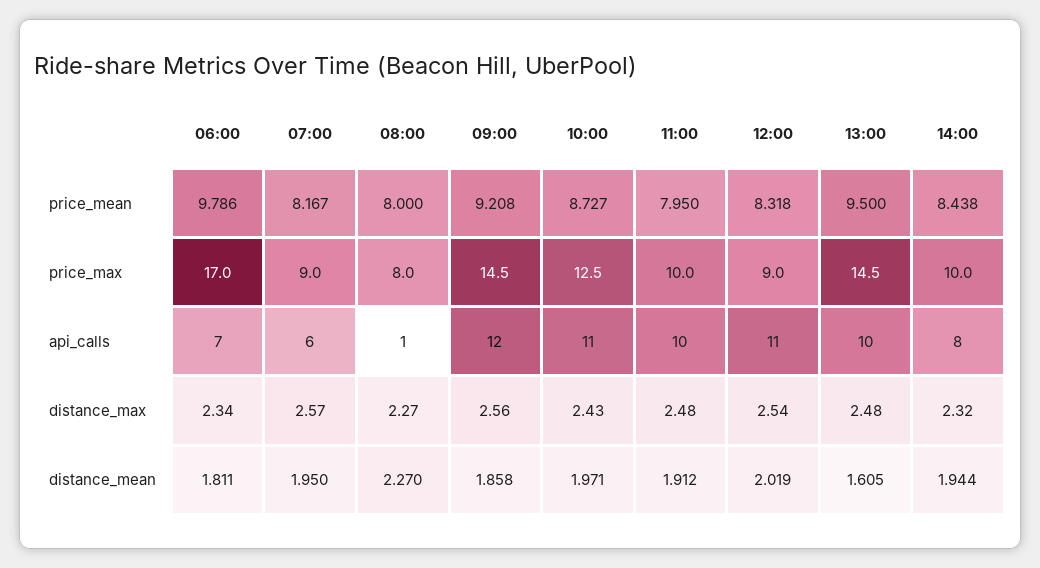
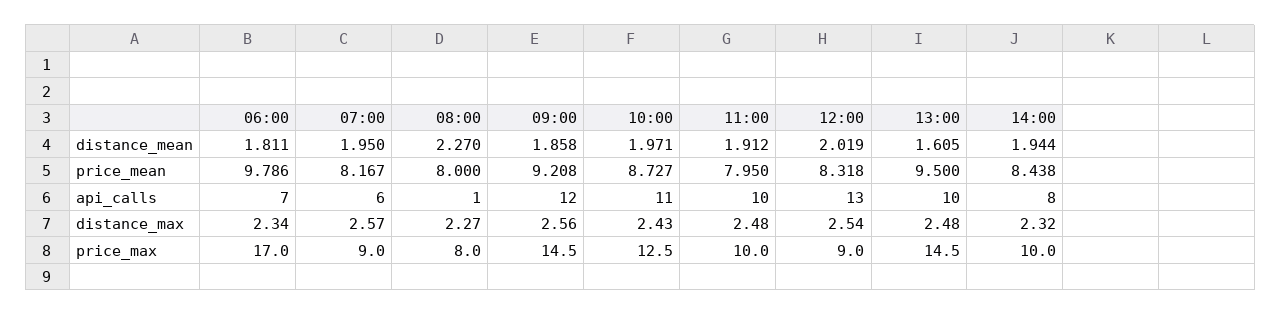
  {
    "06:00": {
      "price_mean": 9.786,
      "price_max": 17,
      "api_calls": 7,
      "distance_max": 2.34,
      "distance_mean": 1.811
    },
    "07:00": {
      "price_mean": 8.167,
      "price_max": 9,
      "api_calls": 6,
      "distance_max": 2.57,
      "distance_mean": 1.95
    },
    "08:00": {
      "price_mean": 8,
      "price_max": 8,
      "api_calls": 1,
      "distance_max": 2.27,
      "distance_mean": 2.27
    },
    "09:00": {
      "price_mean": 9.208,
      "price_max": 14.5,
      "api_calls": 12,
      "distance_max": 2.56,
      "distance_mean": 1.858
    },
    "10:00": {
      "price_mean": 8.727,
      "price_max": 12.5,
      "api_calls": 11,
      "distance_max": 2.43,
      "distance_mean": 1.971
    },
    "11:00": {
      "price_mean": 7.95,
      "price_max": 10,
      "api_calls": 10,
      "distance_max": 2.48,
      "distance_mean": 1.912
    },
    "12:00": {
      "price_mean": 8.318,
      "price_max": 9,
-     "api_calls": 11,
+     "api_calls": 13,
      "distance_max": 2.54,
      "distance_mean": 2.019
    },
    "13:00": {
      "price_mean": 9.5,
      "price_max": 14.5,
      "api_calls": 10,
      "distance_max": 2.48,
      "distance_mean": 1.605
    },
    "14:00": {
      "price_mean": 8.438,
      "price_max": 10,
      "api_calls": 8,
      "distance_max": 2.32,
      "distance_mean": 1.944
    }
  }

